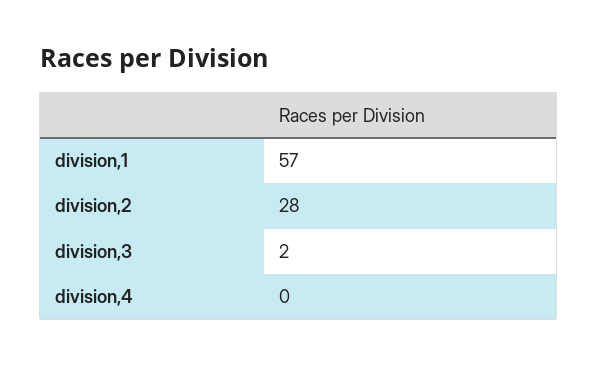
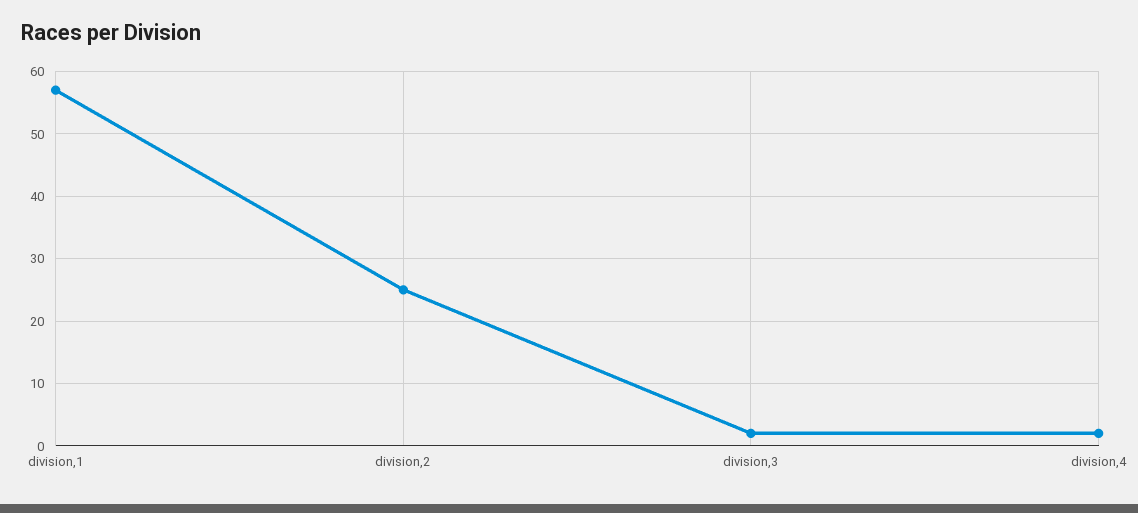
  {
    "division,1": 57,
-   "division,2": 28,
+   "division,2": 25,
    "division,3": 2,
-   "division,4": 0
+   "division,4": 2
  }

